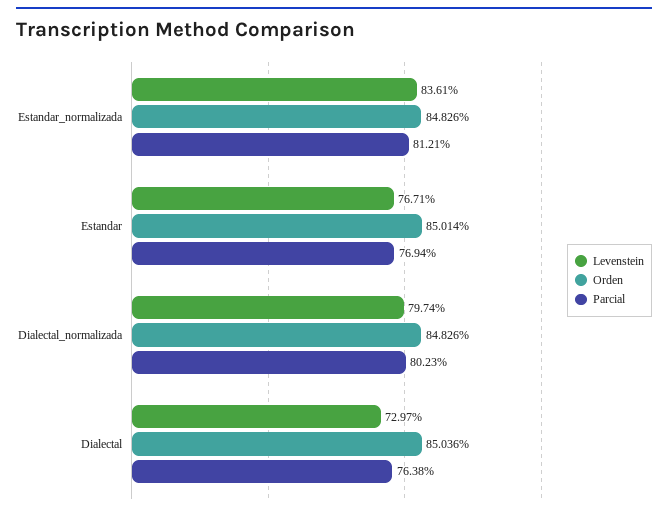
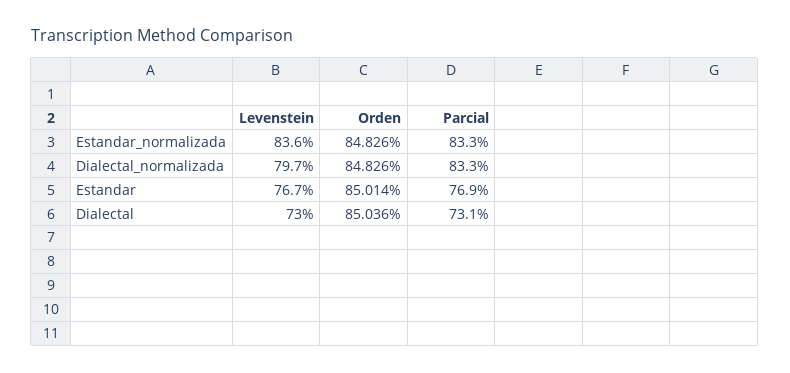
  {
    "Levenstein": {
      "Estandar_normalizada": 83.61,
      "Estandar": 76.71,
      "Dialectal_normalizada": 79.74,
      "Dialectal": 72.97
    },
    "Orden": {
      "Estandar_normalizada": 84.826,
      "Estandar": 85.014,
      "Dialectal_normalizada": 84.826,
      "Dialectal": 85.036
    },
    "Parcial": {
-     "Estandar_normalizada": 81.21,
+     "Estandar_normalizada": 83.3,
      "Estandar": 76.94,
-     "Dialectal_normalizada": 80.23,
+     "Dialectal_normalizada": 83.3,
-     "Dialectal": 76.38
+     "Dialectal": 73.1
    }
  }

